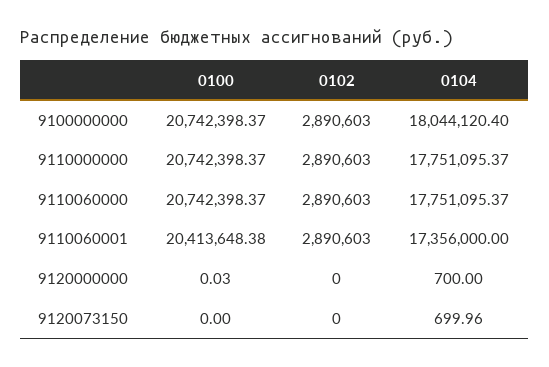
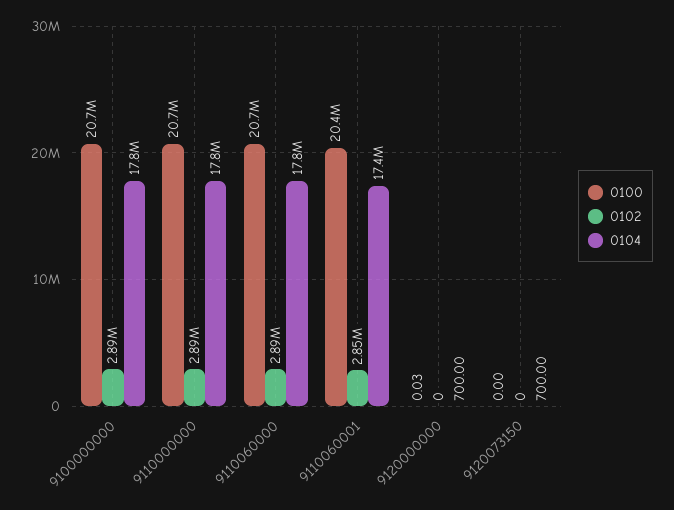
  {
    "0100": {
      "9100000000": 20742398.37,
      "9110000000": 20742398.37,
      "9110060000": 20742398.37,
      "9110060001": 20413648.38,
      "9120000000": 0.03,
      "9120073150": 0
    },
    "0102": {
      "9100000000": 2890603,
      "9110000000": 2890603,
      "9110060000": 2890603,
-     "9110060001": 2890603,
+     "9110060001": 2850000,
      "9120000000": 0,
      "9120073150": 0
    },
    "0104": {
-     "9100000000": 18044120.4,
+     "9100000000": 17800000,
      "9110000000": 17751095.37,
      "9110060000": 17751095.37,
      "9110060001": 17356000,
      "9120000000": 700,
-     "9120073150": 699.96
+     "9120073150": 700
    }
  }

